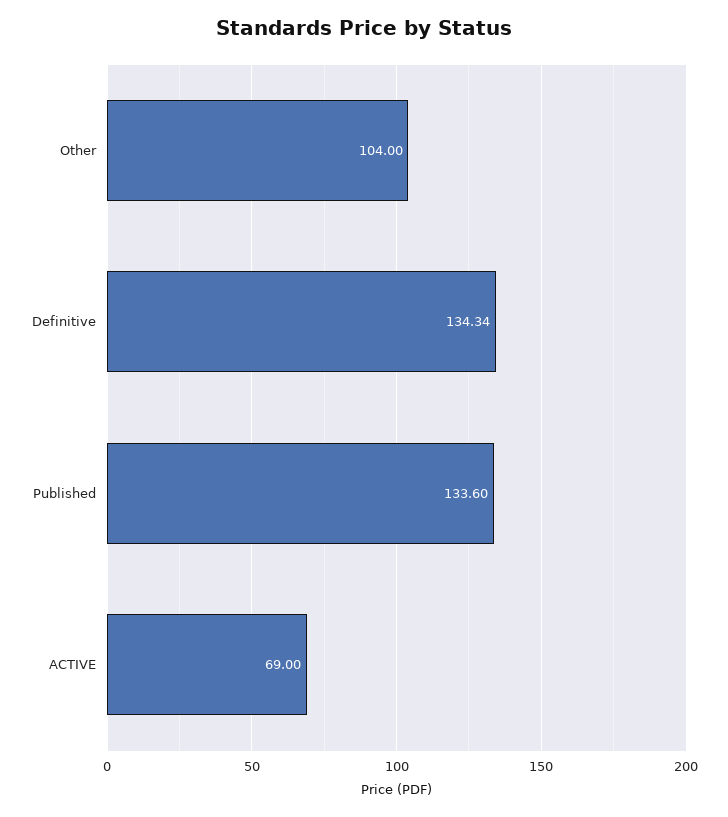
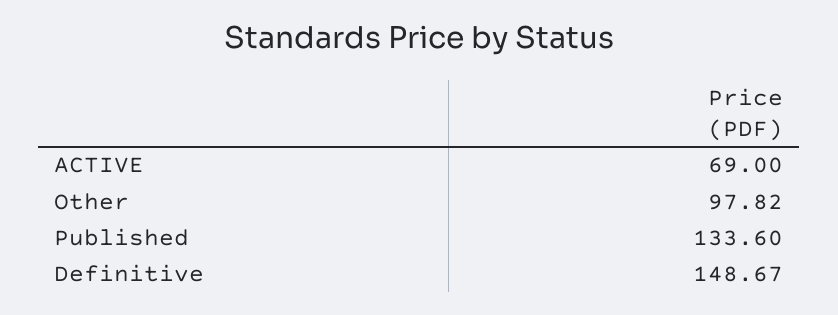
  {
-   "Other": 104,
+   "Other": 97.82,
-   "Definitive": 134.34,
+   "Definitive": 148.67,
    "Published": 133.6,
    "ACTIVE": 69
  }

